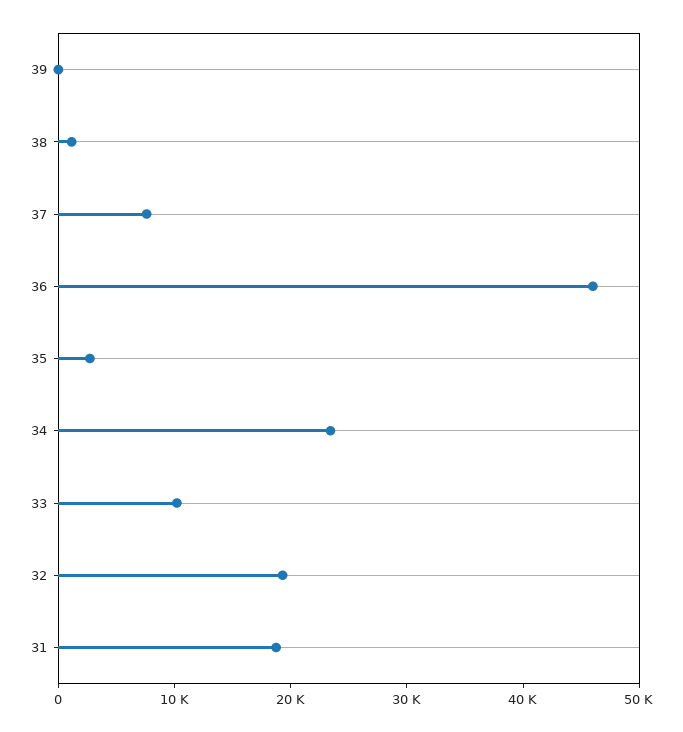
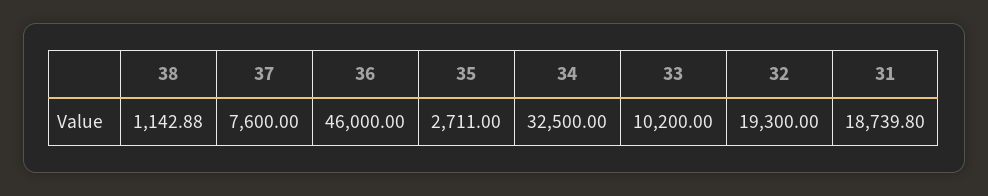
  {
-   "39": 0,
    "38": 1142.88,
    "37": 7600,
    "36": 46000,
    "35": 2711,
-   "34": 24000,
+   "34": 32500,
    "33": 10200,
    "32": 19300,
    "31": 18739.8
  }

